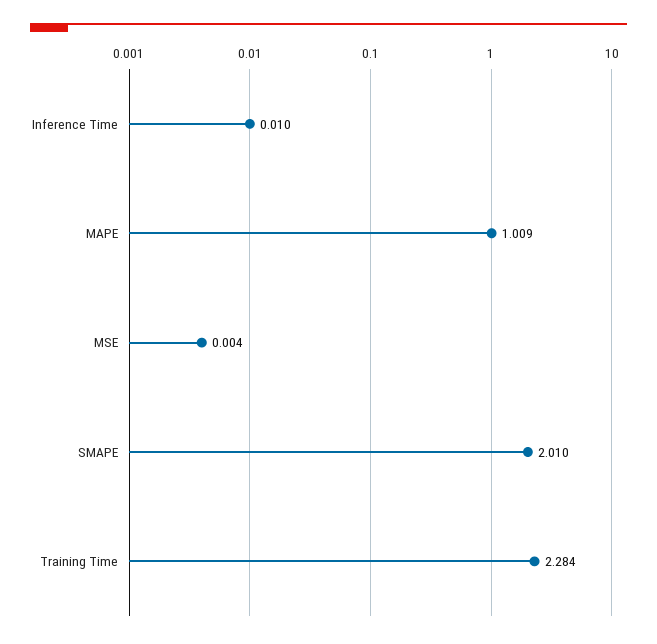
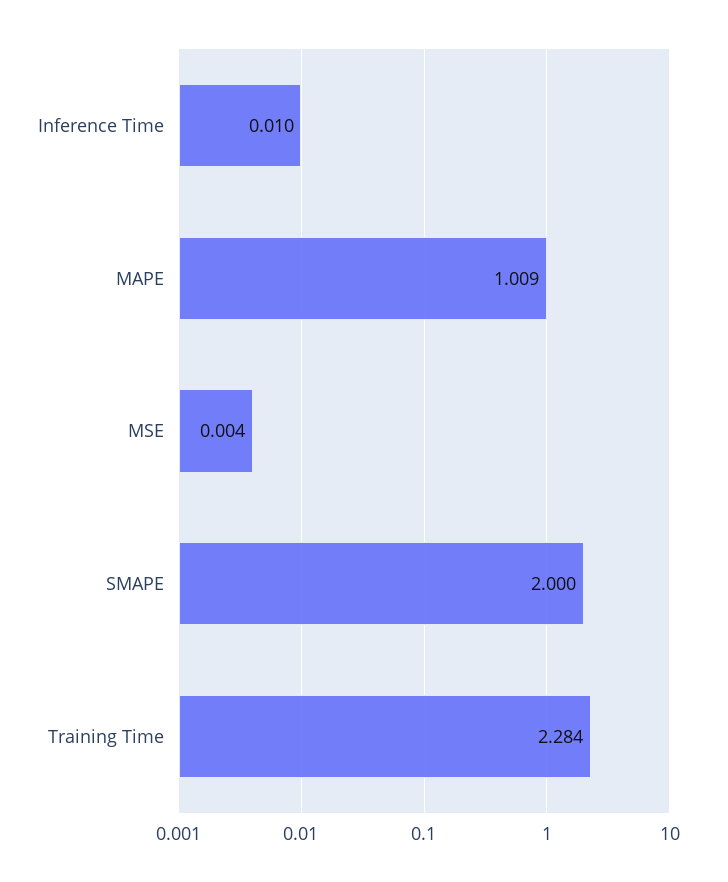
  {
    "Inference Time": 0.01,
    "MAPE": 1.009,
    "MSE": 0.004,
-   "SMAPE": 2.01,
+   "SMAPE": 2,
    "Training Time": 2.284
  }

